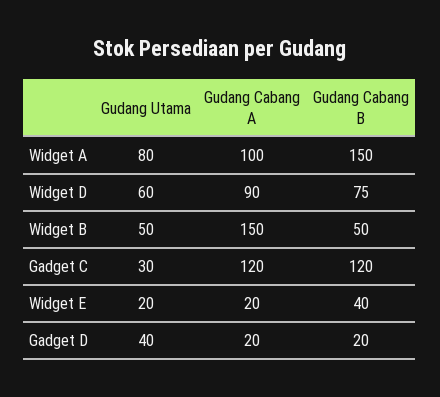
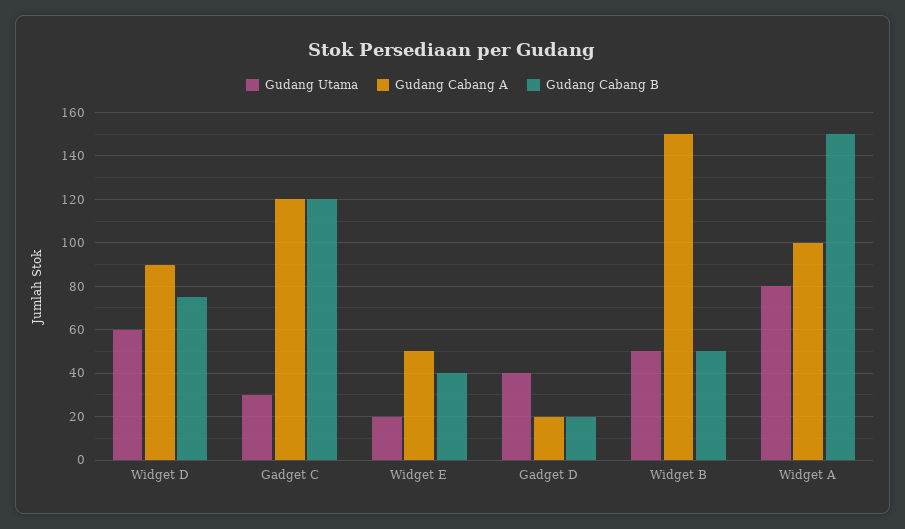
  {
    "Gudang Utama": {
      "Widget A": 80,
      "Widget D": 60,
      "Widget B": 50,
      "Gadget C": 30,
      "Widget E": 20,
      "Gadget D": 40
    },
    "Gudang Cabang A": {
      "Widget A": 100,
      "Widget D": 90,
      "Widget B": 150,
      "Gadget C": 120,
-     "Widget E": 20,
+     "Widget E": 50,
      "Gadget D": 20
    },
    "Gudang Cabang B": {
      "Widget A": 150,
      "Widget D": 75,
      "Widget B": 50,
      "Gadget C": 120,
      "Widget E": 40,
      "Gadget D": 20
    }
  }

